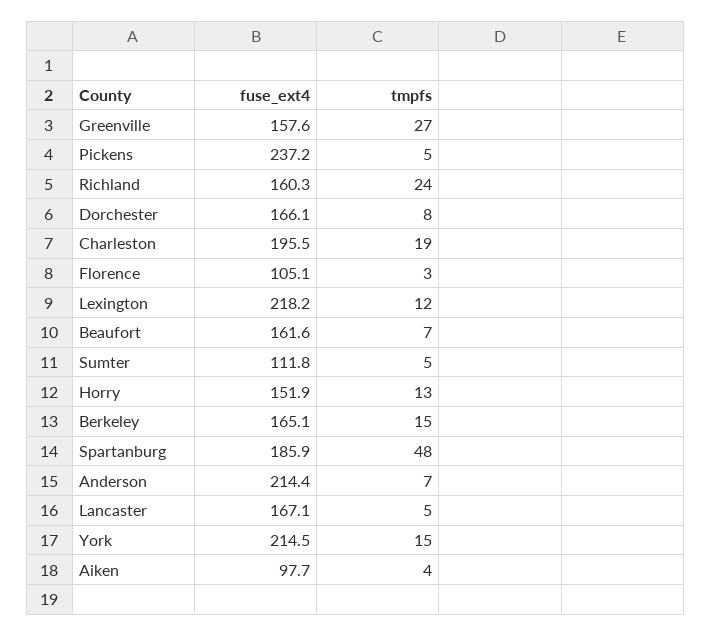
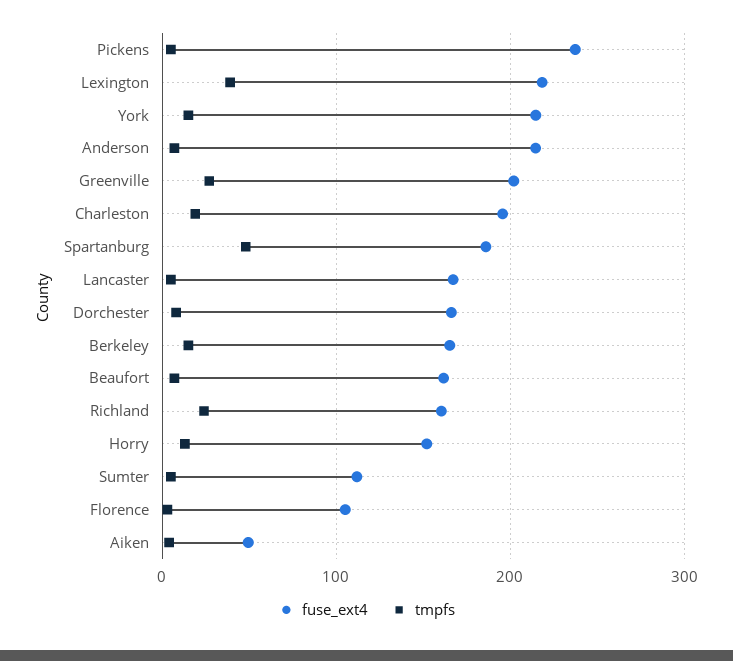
  {
    "fuse_ext4": {
-     "Greenville": 157.6,
+     "Greenville": 200,
      "Pickens": 237.2,
      "Richland": 160.3,
      "Dorchester": 166.1,
      "Charleston": 195.5,
      "Florence": 105.1,
      "Lexington": 218.2,
      "Beaufort": 161.6,
      "Sumter": 111.8,
      "Horry": 151.9,
      "Berkeley": 165.1,
      "Spartanburg": 185.9,
      "Anderson": 214.4,
      "Lancaster": 167.1,
      "York": 214.5,
-     "Aiken": 97.7
+     "Aiken": 50
    },
    "tmpfs": {
      "Greenville": 27,
      "Pickens": 5,
      "Richland": 24,
      "Dorchester": 8,
      "Charleston": 19,
      "Florence": 3,
-     "Lexington": 12,
+     "Lexington": 40,
      "Beaufort": 7,
      "Sumter": 5,
      "Horry": 13,
      "Berkeley": 15,
      "Spartanburg": 48,
      "Anderson": 7,
      "Lancaster": 5,
      "York": 15,
      "Aiken": 4
    }
  }

